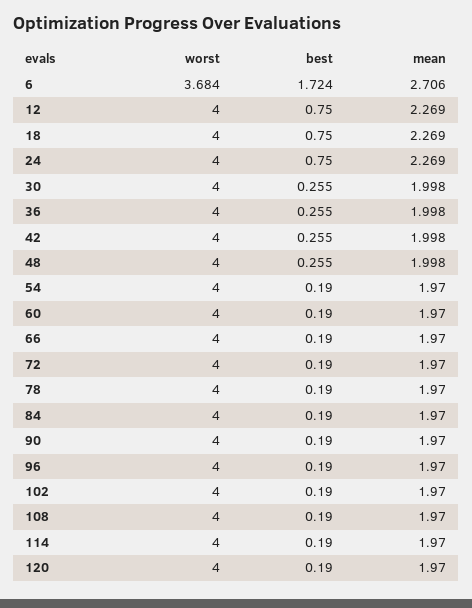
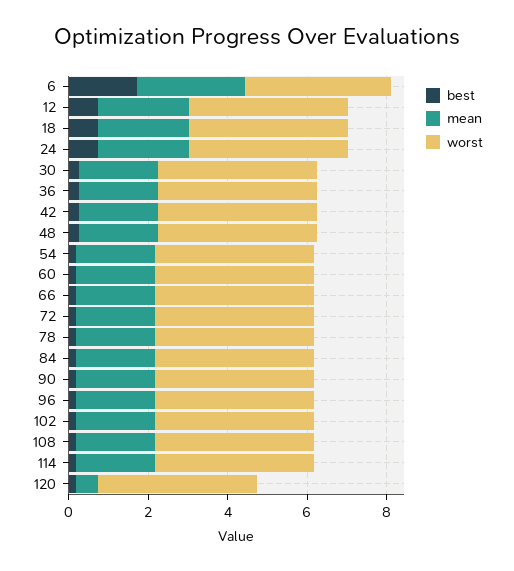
  {
    "worst": {
      "6": 3.684,
      "12": 4,
      "18": 4,
      "24": 4,
      "30": 4,
      "36": 4,
      "42": 4,
      "48": 4,
      "54": 4,
      "60": 4,
      "66": 4,
      "72": 4,
      "78": 4,
      "84": 4,
      "90": 4,
      "96": 4,
      "102": 4,
      "108": 4,
      "114": 4,
      "120": 4
    },
    "best": {
      "6": 1.724,
      "12": 0.75,
      "18": 0.75,
      "24": 0.75,
      "30": 0.255,
      "36": 0.255,
      "42": 0.255,
      "48": 0.255,
      "54": 0.19,
      "60": 0.19,
      "66": 0.19,
      "72": 0.19,
      "78": 0.19,
      "84": 0.19,
      "90": 0.19,
      "96": 0.19,
      "102": 0.19,
      "108": 0.19,
      "114": 0.19,
      "120": 0.19
    },
    "mean": {
      "6": 2.706,
      "12": 2.269,
      "18": 2.269,
      "24": 2.269,
      "30": 1.998,
      "36": 1.998,
      "42": 1.998,
      "48": 1.998,
      "54": 1.97,
      "60": 1.97,
      "66": 1.97,
      "72": 1.97,
      "78": 1.97,
      "84": 1.97,
      "90": 1.97,
      "96": 1.97,
      "102": 1.97,
      "108": 1.97,
      "114": 1.97,
-     "120": 1.97
+     "120": 0.5
    }
  }

